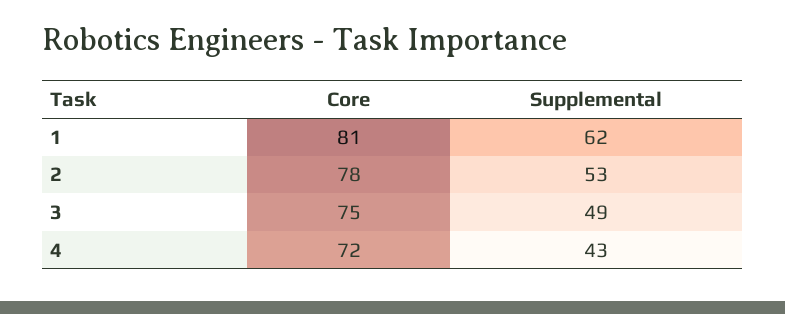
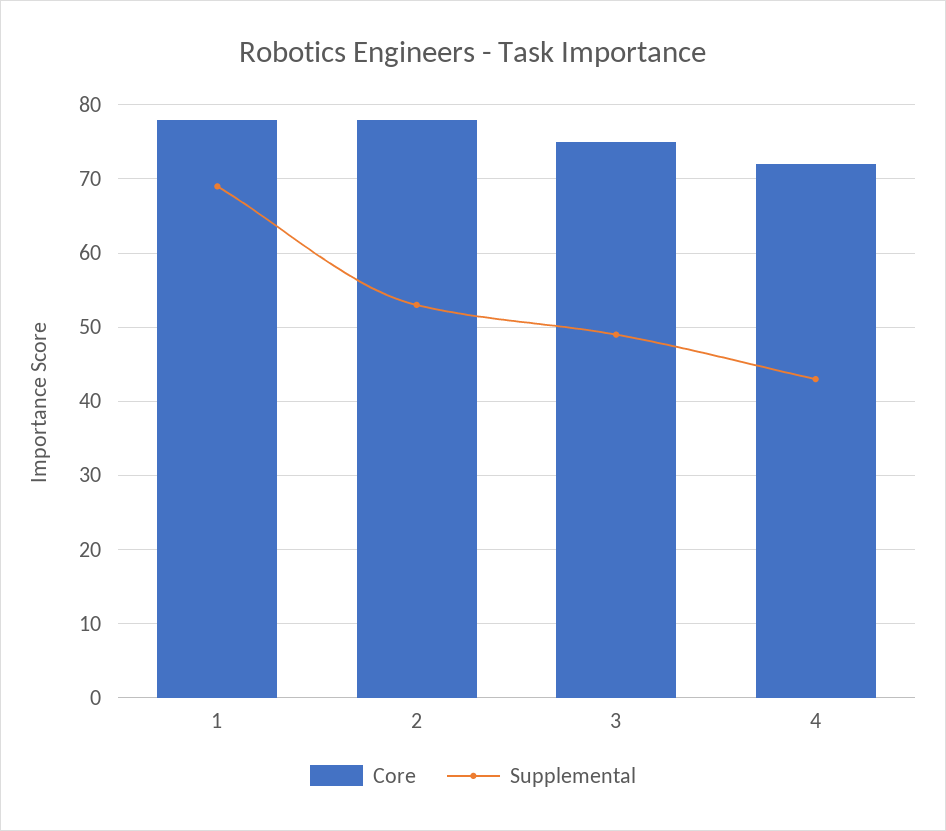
  {
    "Core": {
-     "1": 81,
+     "1": 78,
      "2": 78,
      "3": 75,
      "4": 72
    },
    "Supplemental": {
-     "1": 62,
+     "1": 69,
      "2": 53,
      "3": 49,
      "4": 43
    }
  }

